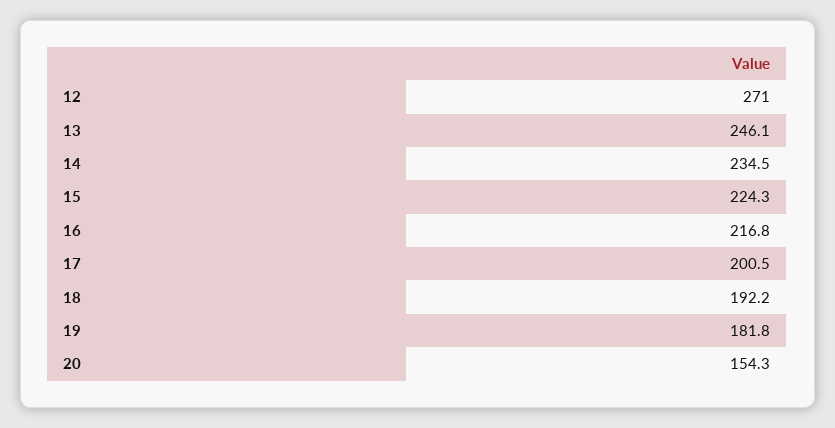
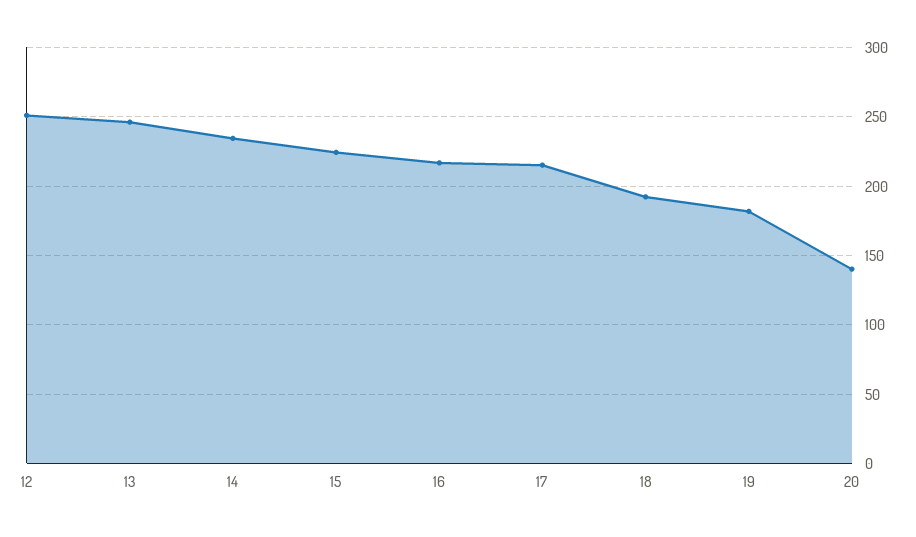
  {
-   "12": 271,
+   "12": 250,
    "13": 246.1,
    "14": 234.5,
    "15": 224.3,
    "16": 216.8,
-   "17": 200.5,
+   "17": 215,
    "18": 192.2,
    "19": 181.8,
-   "20": 154.3
+   "20": 140
  }

